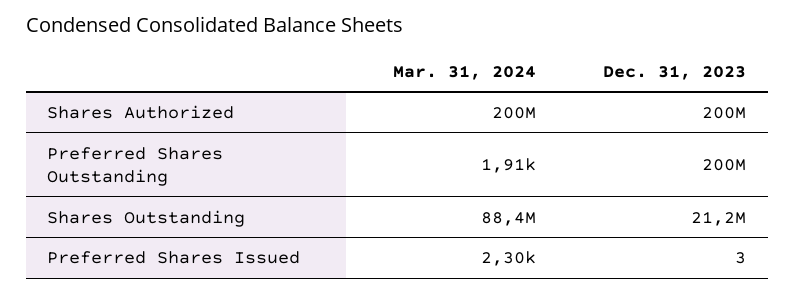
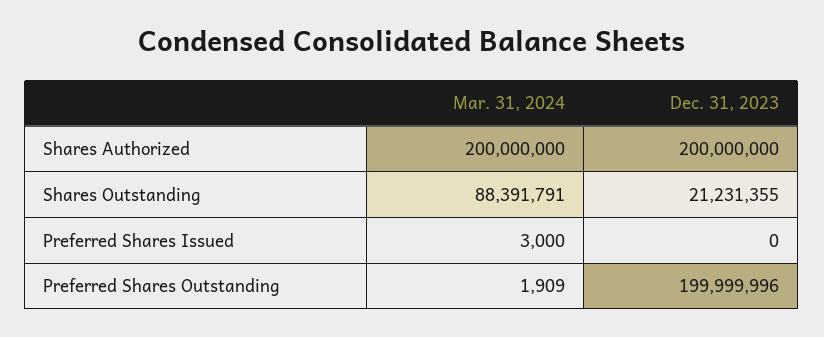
  {
    "Mar. 31, 2024": {
      "Shares Authorized": 200000000,
      "Preferred Shares Outstanding": 1909,
      "Shares Outstanding": 88391791,
-     "Preferred Shares Issued": 2300
+     "Preferred Shares Issued": 3000
    },
    "Dec. 31, 2023": {
      "Shares Authorized": 200000000,
      "Preferred Shares Outstanding": 199999996,
      "Shares Outstanding": 21231355,
-     "Preferred Shares Issued": 3
+     "Preferred Shares Issued": 0
    }
  }

